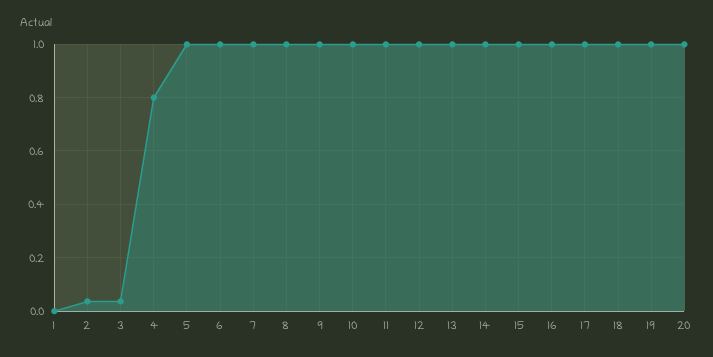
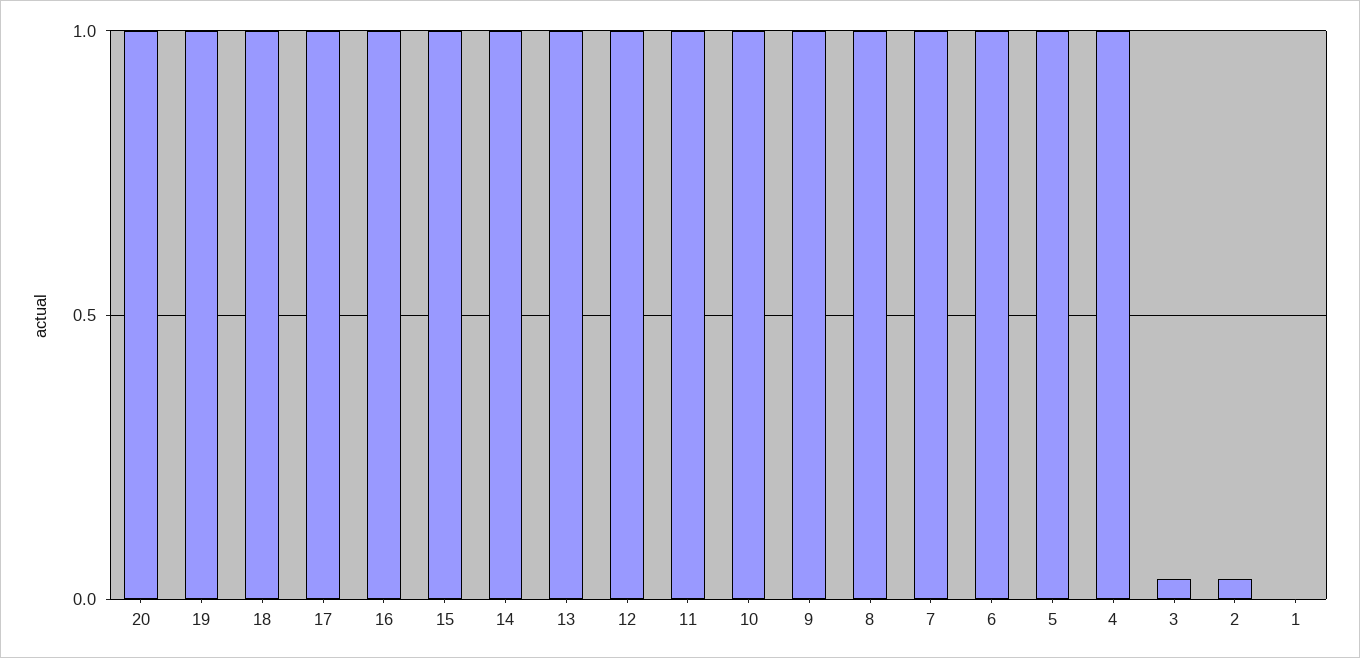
  {
    "1": 0,
    "2": 0.025,
    "3": 0.025,
-   "4": 0.8,
+   "4": 1,
    "5": 1,
    "6": 1,
    "7": 1,
    "8": 1,
    "9": 1,
    "10": 1,
    "11": 1,
    "12": 1,
    "13": 1,
    "14": 1,
    "15": 1,
    "16": 1,
    "17": 1,
    "18": 1,
    "19": 1,
    "20": 1
  }

